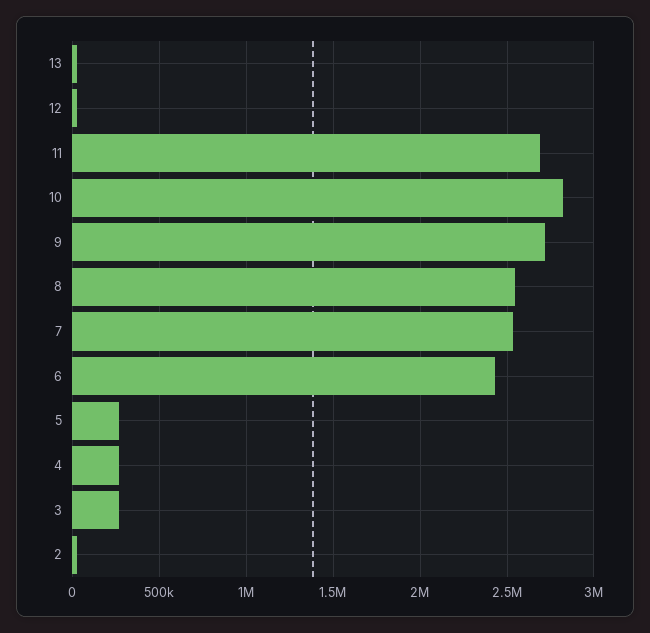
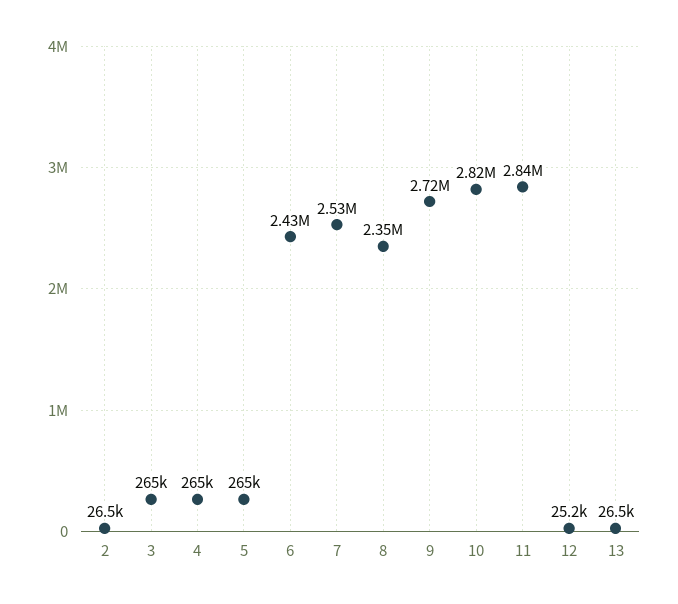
  {
    "13": 26500,
    "12": 25200,
-   "11": 2700000,
+   "11": 2840000,
    "10": 2820000,
    "9": 2720000,
-   "8": 2550000,
+   "8": 2350000,
    "7": 2530000,
    "6": 2430000,
    "5": 265000,
    "4": 265000,
    "3": 265000,
    "2": 26500
  }

